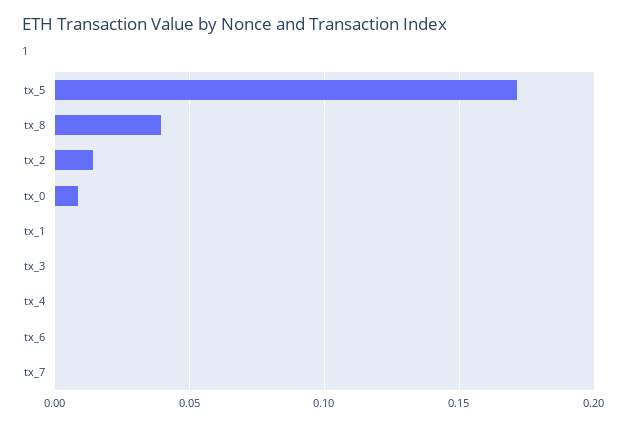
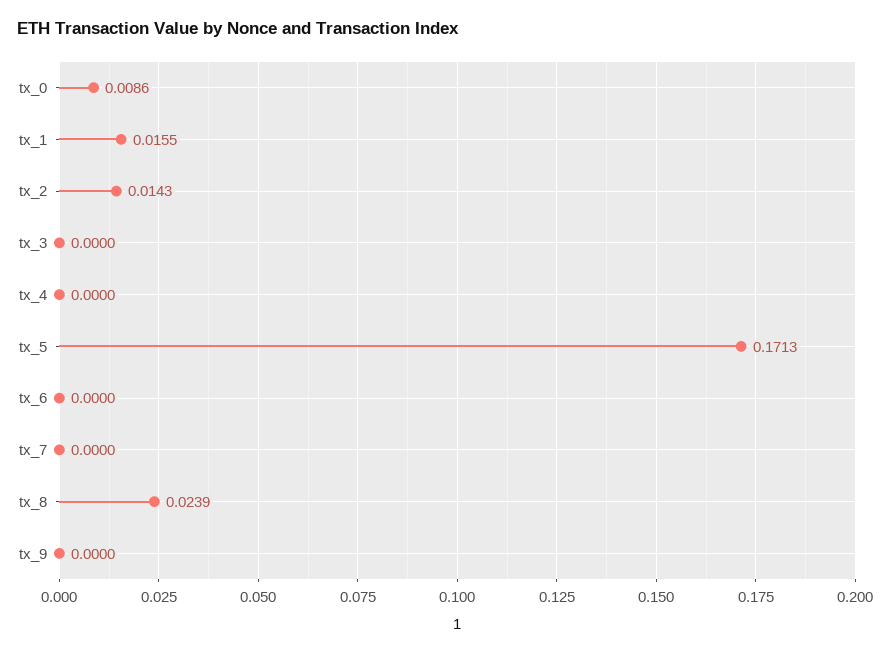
  {
    "tx_5": 0.1713,
-   "tx_8": 0.04,
+   "tx_8": 0.0239,
    "tx_2": 0.0143,
    "tx_0": 0.0086,
-   "tx_1": 0,
+   "tx_1": 0.0155,
    "tx_3": 0,
    "tx_4": 0,
    "tx_6": 0,
-   "tx_7": 0
+   "tx_7": 0,
+   "tx_9": 0
  }

